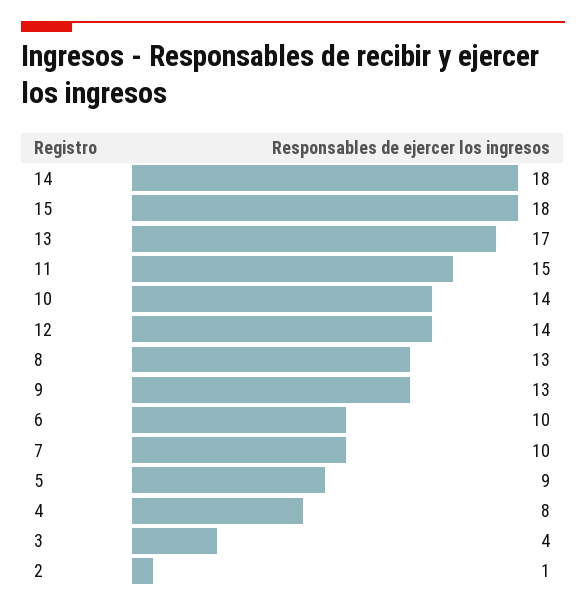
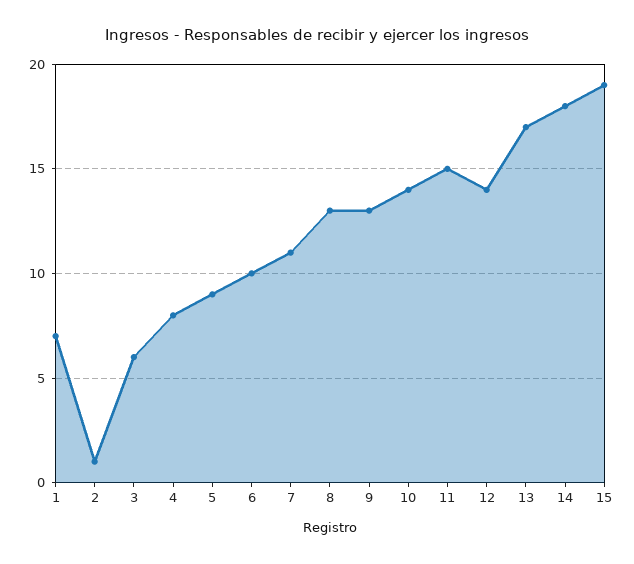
  {
    "14": 18,
-   "15": 18,
+   "15": 19,
    "13": 17,
    "11": 15,
    "10": 14,
    "12": 14,
    "8": 13,
    "9": 13,
    "6": 10,
-   "7": 10,
+   "7": 11,
    "5": 9,
    "4": 8,
-   "3": 4,
+   "3": 6,
-   "2": 1
+   "2": 1,
+   "1": 7
  }

